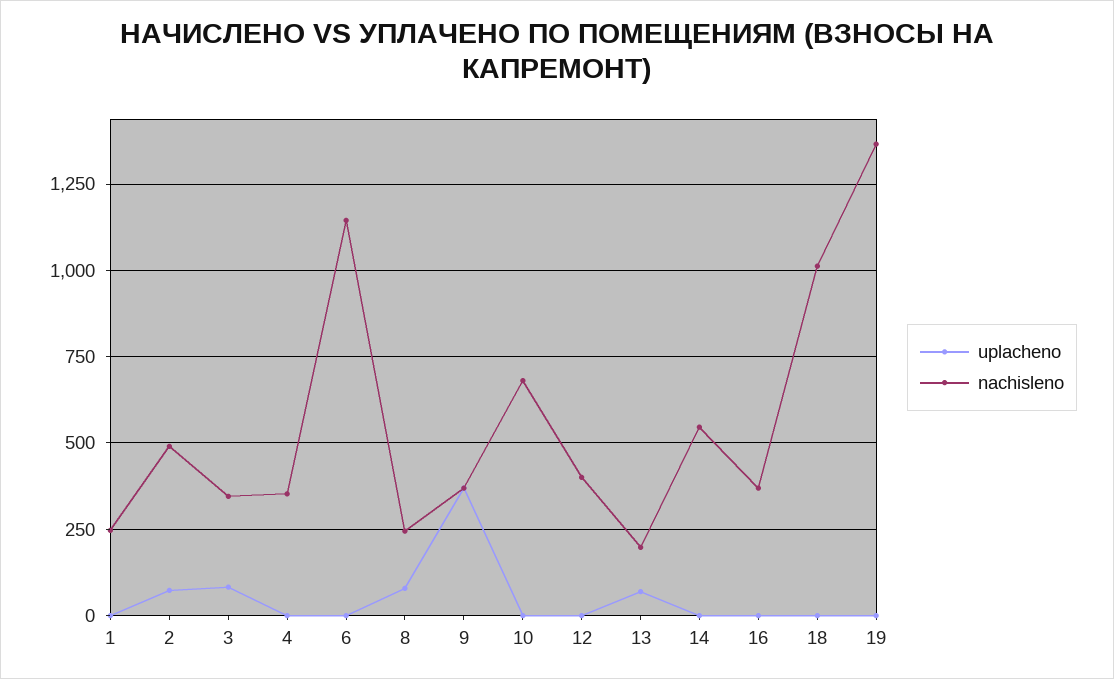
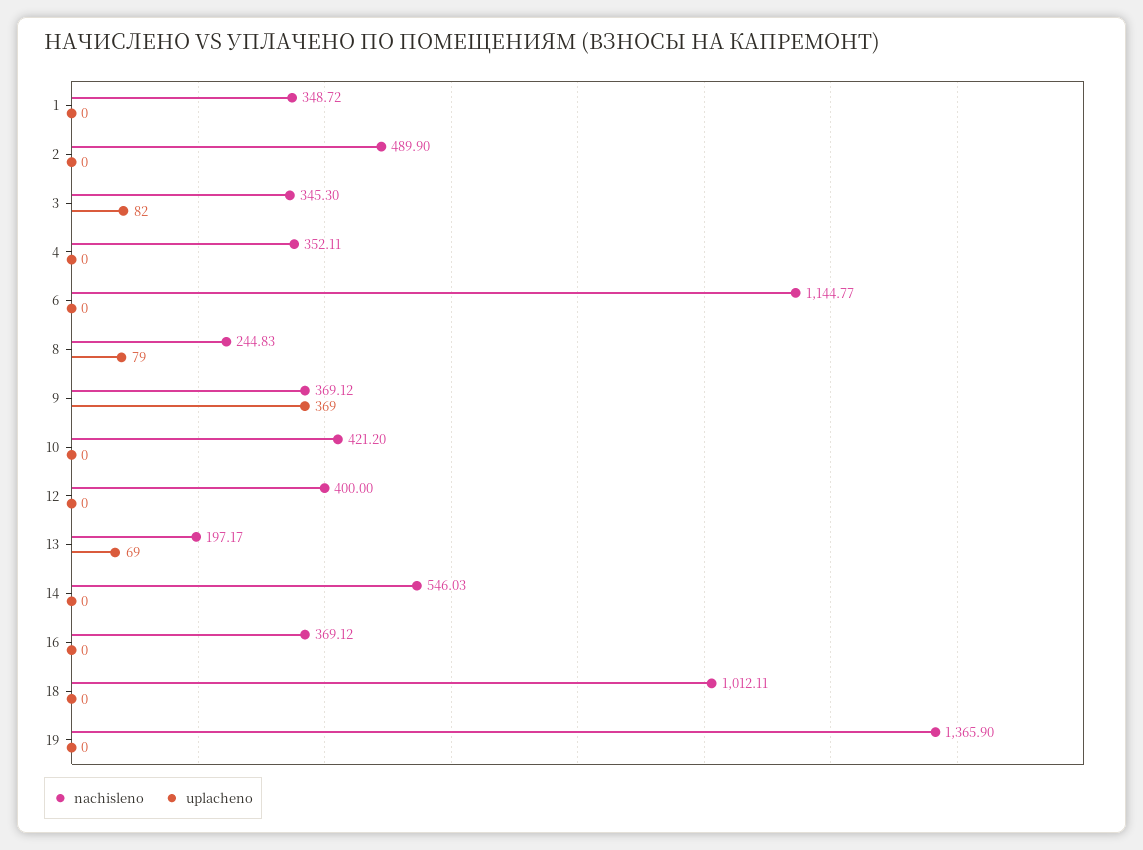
  {
    "uplacheno": {
      "1": 0,
-     "2": 75,
+     "2": 0,
      "3": 82,
      "4": 0,
      "6": 0,
      "8": 79,
      "9": 369,
      "10": 0,
      "12": 0,
      "13": 69,
      "14": 0,
      "16": 0,
      "18": 0,
      "19": 0
    },
    "nachisleno": {
-     "1": 250,
+     "1": 348.72,
      "2": 489.9,
      "3": 345.3,
      "4": 352.11,
      "6": 1144.77,
      "8": 244.83,
      "9": 369.12,
-     "10": 675,
+     "10": 421.2,
      "12": 400,
      "13": 197.17,
      "14": 546.03,
      "16": 369.12,
      "18": 1012.11,
      "19": 1365.9
    }
  }

